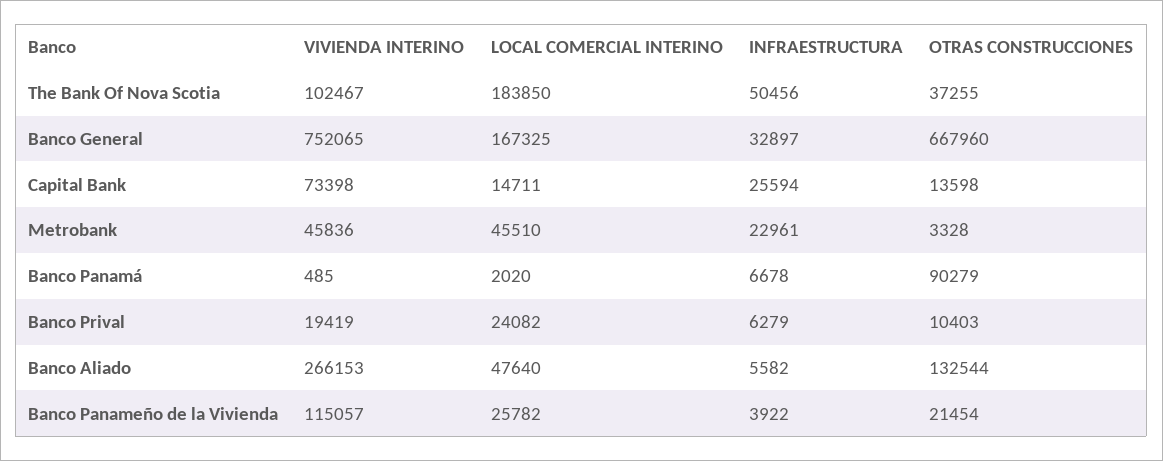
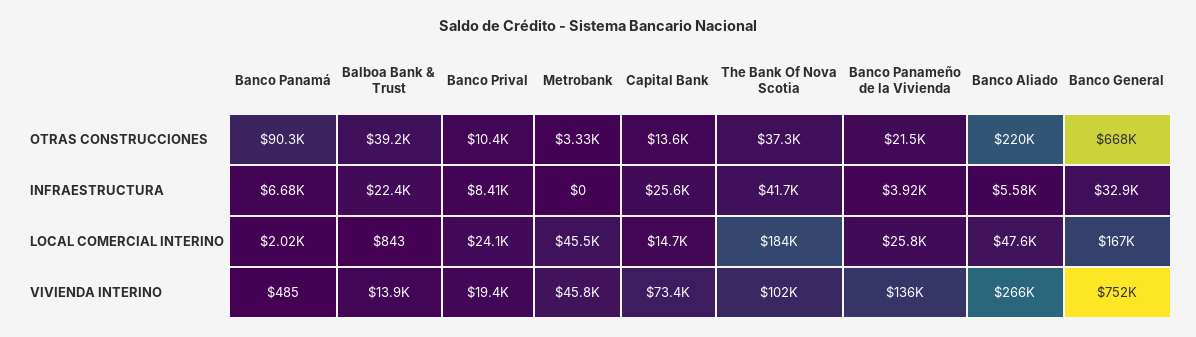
  {
    "VIVIENDA INTERINO": {
      "The Bank Of Nova Scotia": 102467,
      "Banco General": 752065,
      "Capital Bank": 73398,
      "Metrobank": 45836,
      "Banco Panamá": 485,
      "Banco Prival": 19419,
      "Banco Aliado": 266153,
-     "Banco Panameño de la Vivienda": 115057
+     "Banco Panameño de la Vivienda": 136000,
+     "Balboa Bank & Trust": 13900
    },
    "LOCAL COMERCIAL INTERINO": {
      "The Bank Of Nova Scotia": 183850,
      "Banco General": 167325,
      "Capital Bank": 14711,
      "Metrobank": 45510,
      "Banco Panamá": 2020,
      "Banco Prival": 24082,
      "Banco Aliado": 47640,
-     "Banco Panameño de la Vivienda": 25782
+     "Banco Panameño de la Vivienda": 25782,
+     "Balboa Bank & Trust": 843
    },
    "INFRAESTRUCTURA": {
-     "The Bank Of Nova Scotia": 50456,
+     "The Bank Of Nova Scotia": 41700,
      "Banco General": 32897,
      "Capital Bank": 25594,
-     "Metrobank": 22961,
+     "Metrobank": 0,
      "Banco Panamá": 6678,
-     "Banco Prival": 6279,
+     "Banco Prival": 8410,
      "Banco Aliado": 5582,
-     "Banco Panameño de la Vivienda": 3922
+     "Banco Panameño de la Vivienda": 3922,
+     "Balboa Bank & Trust": 22400
    },
    "OTRAS CONSTRUCCIONES": {
      "The Bank Of Nova Scotia": 37255,
      "Banco General": 667960,
      "Capital Bank": 13598,
      "Metrobank": 3328,
      "Banco Panamá": 90279,
      "Banco Prival": 10403,
-     "Banco Aliado": 132544,
+     "Banco Aliado": 220000,
-     "Banco Panameño de la Vivienda": 21454
+     "Banco Panameño de la Vivienda": 21454,
+     "Balboa Bank & Trust": 39200
    }
  }

